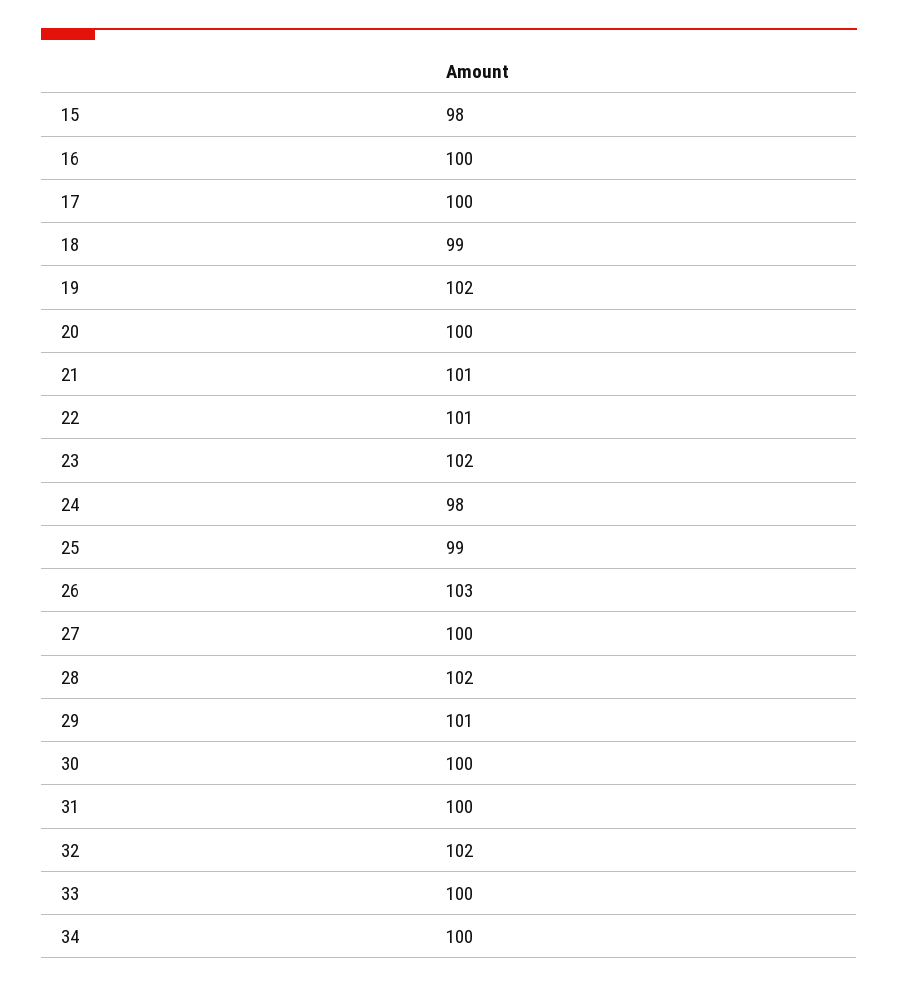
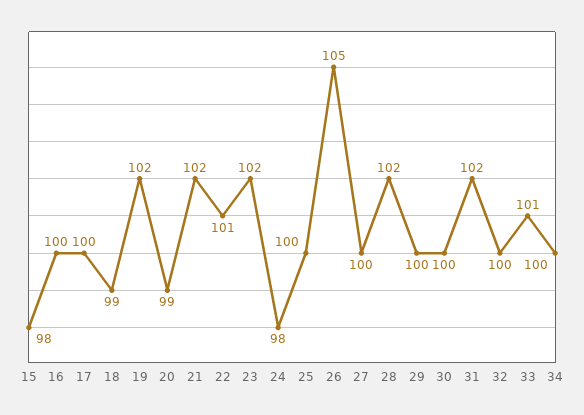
  {
    "15": 98,
    "16": 100,
    "17": 100,
    "18": 99,
    "19": 102,
-   "20": 100,
+   "20": 99,
-   "21": 101,
+   "21": 102,
    "22": 101,
    "23": 102,
    "24": 98,
-   "25": 99,
+   "25": 100,
-   "26": 103,
+   "26": 105,
    "27": 100,
    "28": 102,
-   "29": 101,
+   "29": 100,
    "30": 100,
-   "31": 100,
+   "31": 102,
-   "32": 102,
+   "32": 100,
-   "33": 100,
+   "33": 101,
    "34": 100
  }

